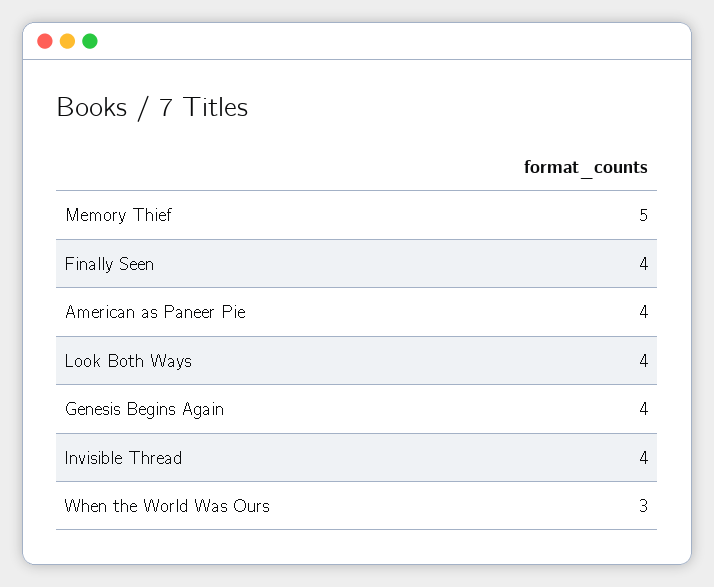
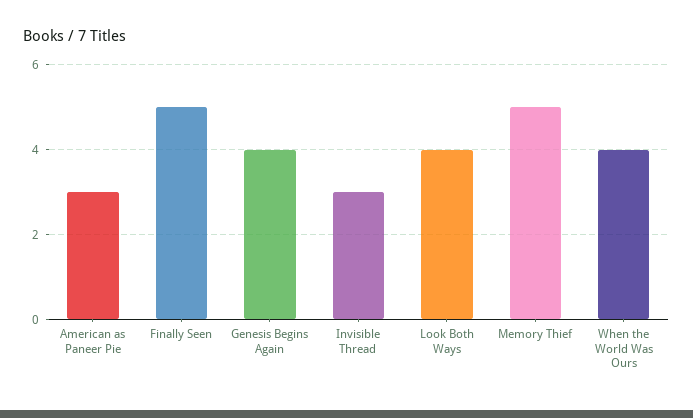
  {
    "Memory Thief": 5,
-   "Finally Seen": 4,
+   "Finally Seen": 5,
-   "American as Paneer Pie": 4,
+   "American as Paneer Pie": 3,
    "Look Both Ways": 4,
    "Genesis Begins Again": 4,
-   "Invisible Thread": 4,
+   "Invisible Thread": 3,
-   "When the World Was Ours": 3
+   "When the World Was Ours": 4
  }

